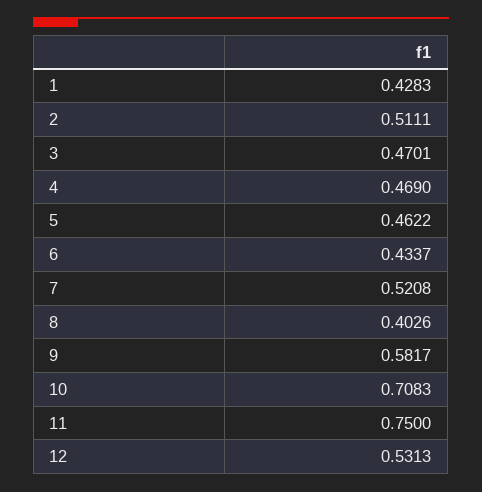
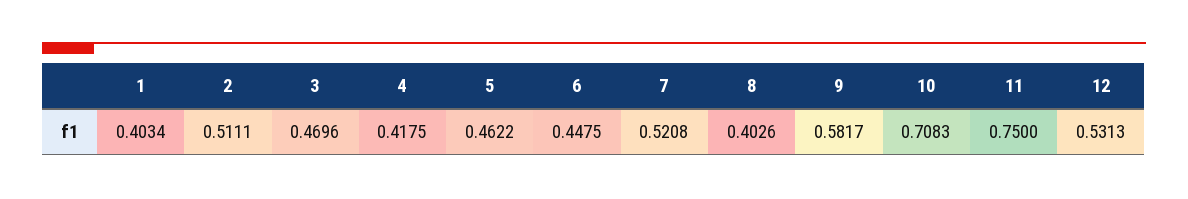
  {
-   "1": 0.4283,
+   "1": 0.4034,
    "2": 0.5111,
-   "3": 0.4701,
+   "3": 0.4696,
-   "4": 0.469,
+   "4": 0.4175,
    "5": 0.4622,
-   "6": 0.4337,
+   "6": 0.4475,
    "7": 0.5208,
    "8": 0.4026,
    "9": 0.5817,
    "10": 0.7083,
    "11": 0.75,
    "12": 0.5313
  }

